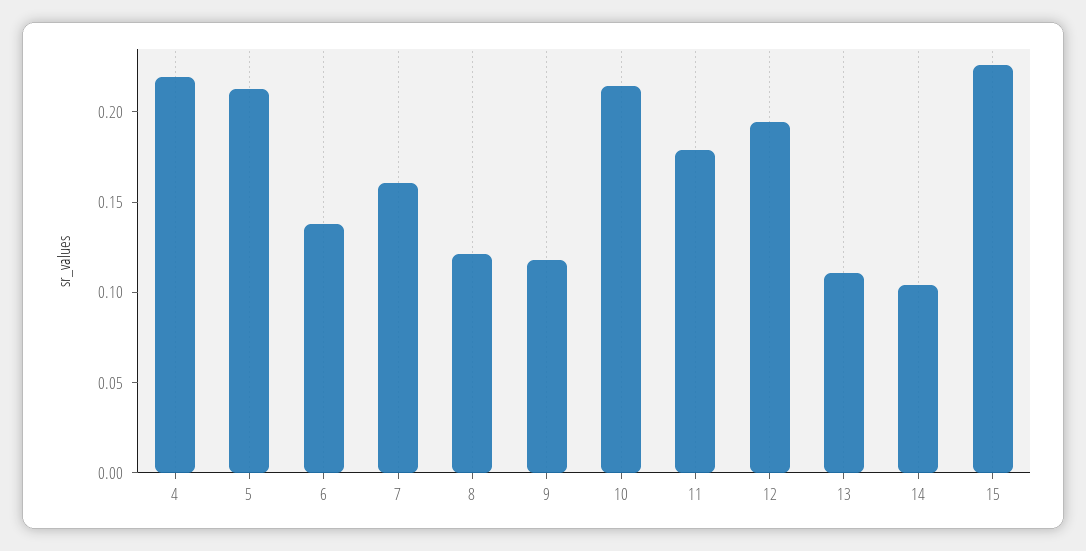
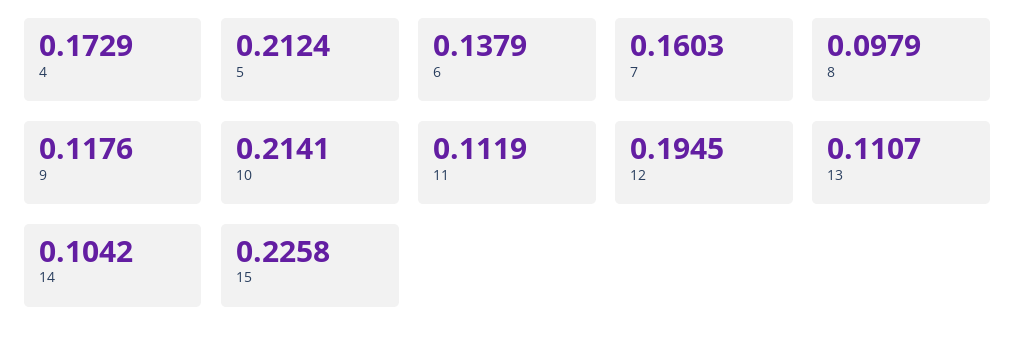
  {
-   "4": 0.22,
+   "4": 0.1729,
    "5": 0.2124,
    "6": 0.1379,
    "7": 0.1603,
-   "8": 0.12,
+   "8": 0.0979,
    "9": 0.1176,
    "10": 0.2141,
-   "11": 0.18,
+   "11": 0.1119,
    "12": 0.1945,
    "13": 0.1107,
    "14": 0.1042,
    "15": 0.2258
  }

